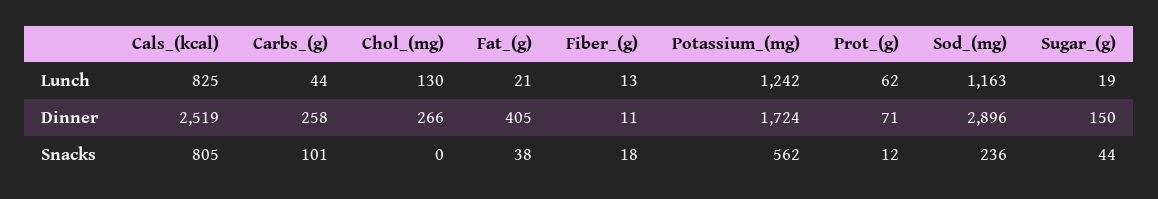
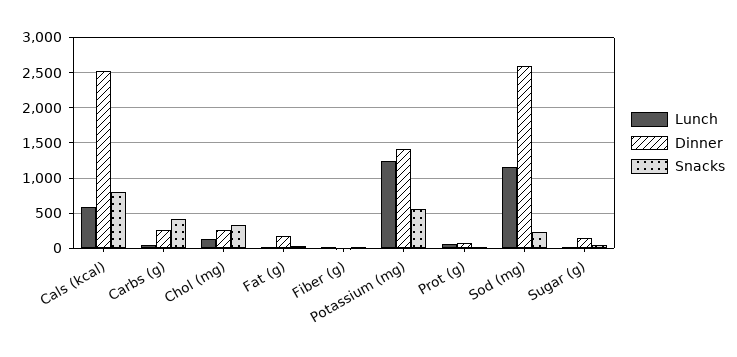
  {
    "Lunch": {
-     "Cals_(kcal)": 825,
+     "Cals_(kcal)": 600,
      "Carbs_(g)": 44,
      "Chol_(mg)": 130,
      "Fat_(g)": 21,
      "Fiber_(g)": 13,
      "Potassium_(mg)": 1242,
      "Prot_(g)": 62,
      "Sod_(mg)": 1163,
      "Sugar_(g)": 19
    },
    "Dinner": {
      "Cals_(kcal)": 2519,
      "Carbs_(g)": 258,
      "Chol_(mg)": 266,
-     "Fat_(g)": 405,
+     "Fat_(g)": 200,
      "Fiber_(g)": 11,
-     "Potassium_(mg)": 1724,
+     "Potassium_(mg)": 1400,
      "Prot_(g)": 71,
-     "Sod_(mg)": 2896,
+     "Sod_(mg)": 2600,
      "Sugar_(g)": 150
    },
    "Snacks": {
      "Cals_(kcal)": 805,
-     "Carbs_(g)": 101,
+     "Carbs_(g)": 400,
-     "Chol_(mg)": 0,
+     "Chol_(mg)": 300,
      "Fat_(g)": 38,
      "Fiber_(g)": 18,
      "Potassium_(mg)": 562,
      "Prot_(g)": 12,
      "Sod_(mg)": 236,
      "Sugar_(g)": 44
    }
  }

